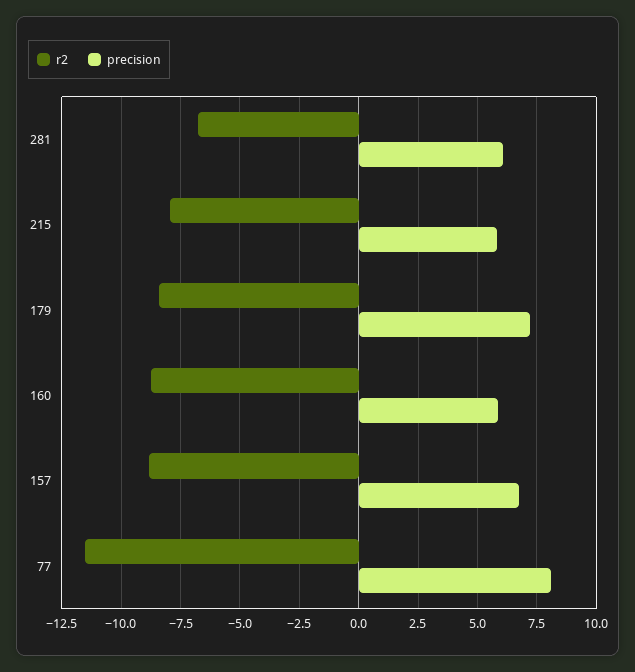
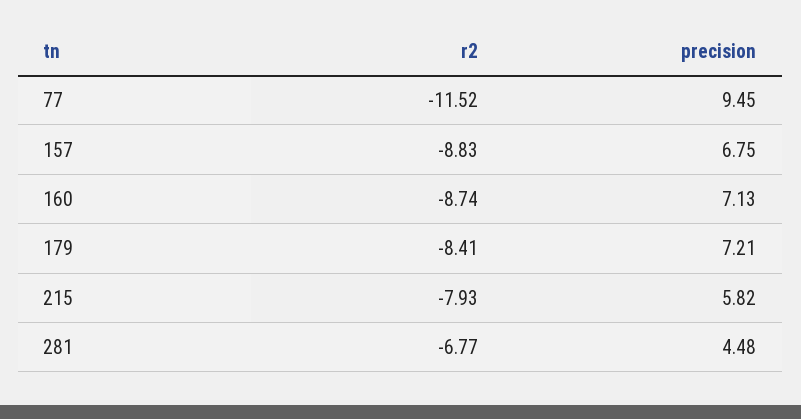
  {
    "r2": {
      "281": -6.77,
      "215": -7.93,
      "179": -8.41,
      "160": -8.74,
      "157": -8.83,
      "77": -11.52
    },
    "precision": {
-     "281": 6,
+     "281": 4.48,
      "215": 5.82,
      "179": 7.21,
-     "160": 6,
+     "160": 7.13,
      "157": 6.75,
-     "77": 8
+     "77": 9.45
    }
  }

